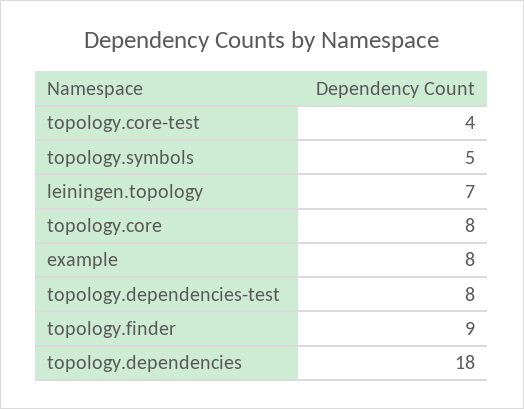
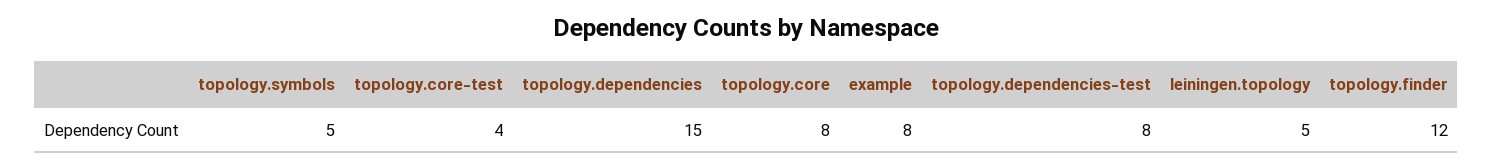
  {
    "topology.core-test": 4,
    "topology.symbols": 5,
-   "leiningen.topology": 7,
+   "leiningen.topology": 5,
    "topology.core": 8,
    "example": 8,
    "topology.dependencies-test": 8,
-   "topology.finder": 9,
+   "topology.finder": 12,
-   "topology.dependencies": 18
+   "topology.dependencies": 15
  }

